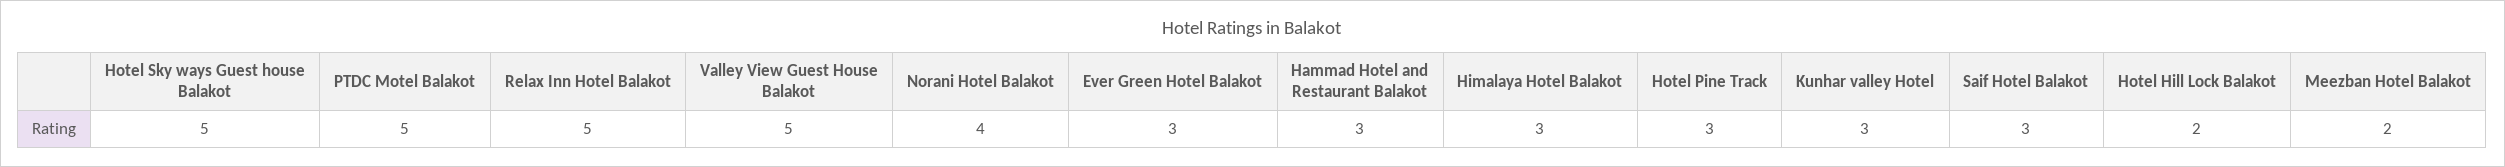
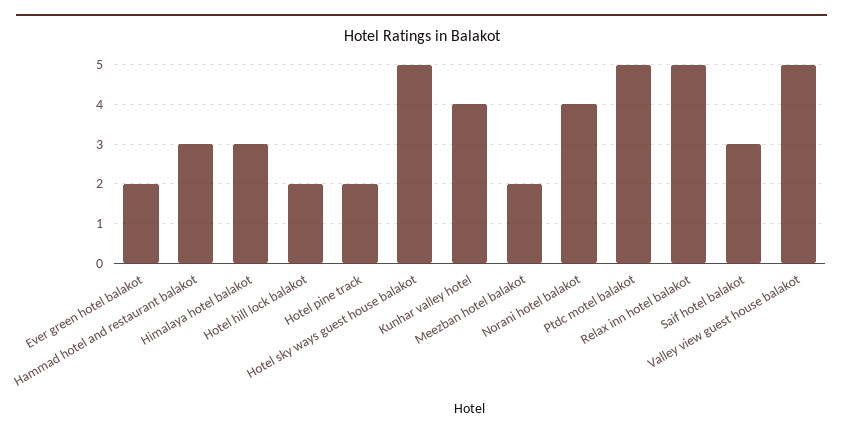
  {
    "Hotel Sky ways Guest house Balakot": 5,
    "PTDC Motel Balakot": 5,
    "Relax Inn Hotel Balakot": 5,
    "Valley View Guest House Balakot": 5,
    "Norani Hotel Balakot": 4,
-   "Ever Green Hotel Balakot": 3,
+   "Ever Green Hotel Balakot": 2,
    "Hammad Hotel and Restaurant Balakot": 3,
    "Himalaya Hotel Balakot": 3,
-   "Hotel Pine Track": 3,
+   "Hotel Pine Track": 2,
-   "Kunhar valley Hotel": 3,
+   "Kunhar valley Hotel": 4,
    "Saif Hotel Balakot": 3,
    "Hotel Hill Lock Balakot": 2,
    "Meezban Hotel Balakot": 2
  }

